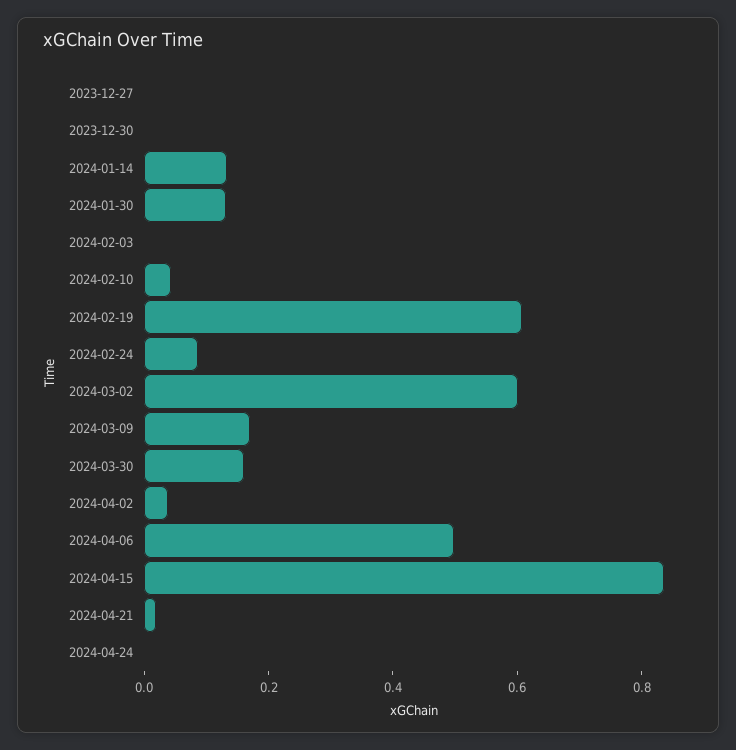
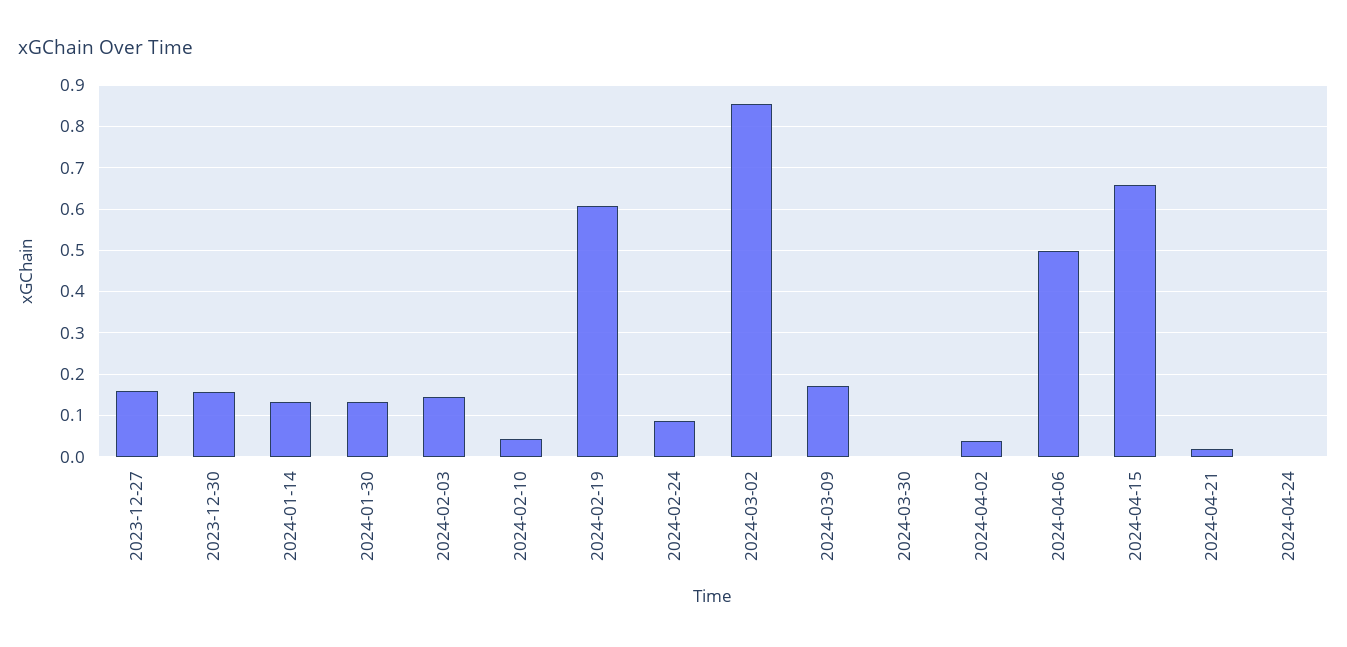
  {
-   "2023-12-27": 0,
+   "2023-12-27": 0.16,
-   "2023-12-30": 0,
+   "2023-12-30": 0.16,
    "2024-01-14": 0.14,
    "2024-01-30": 0.14,
-   "2024-02-03": 0,
+   "2024-02-03": 0.14,
    "2024-02-10": 0.04,
    "2024-02-19": 0.6,
    "2024-02-24": 0.08,
-   "2024-03-02": 0.6,
+   "2024-03-02": 0.86,
    "2024-03-09": 0.18,
-   "2024-03-30": 0.15,
+   "2024-03-30": 0,
    "2024-04-02": 0.04,
    "2024-04-06": 0.5,
-   "2024-04-15": 0.85,
+   "2024-04-15": 0.66,
    "2024-04-21": 0.02,
    "2024-04-24": 0
  }

